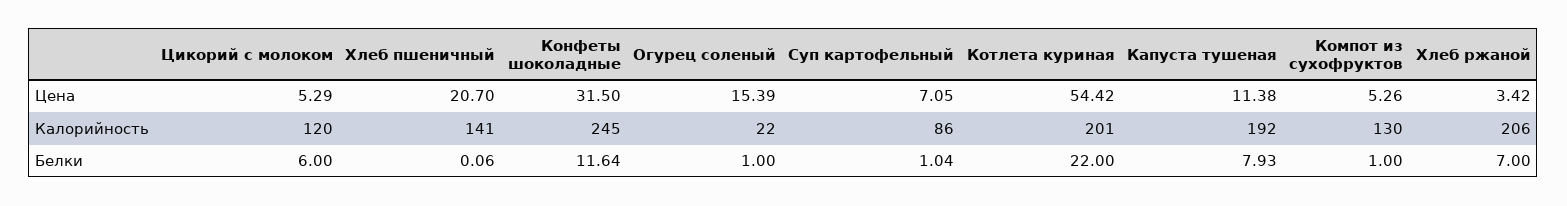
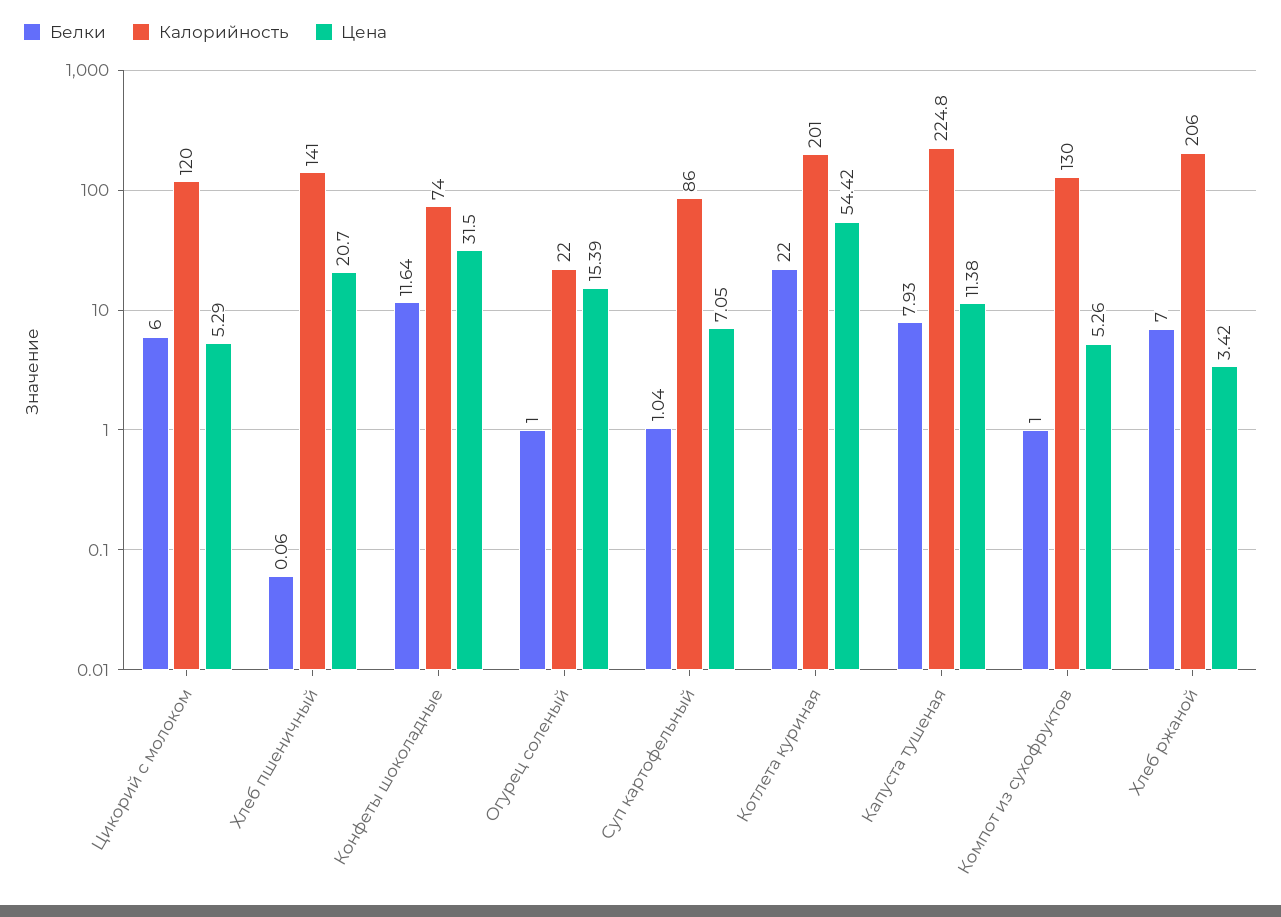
  {
    "Цена": {
      "Цикорий с молоком": 5.29,
      "Хлеб пшеничный": 20.7,
      "Конфеты шоколадные": 31.5,
      "Огурец соленый": 15.39,
      "Суп картофельный": 7.05,
      "Котлета куриная": 54.42,
      "Капуста тушеная": 11.38,
      "Компот из сухофруктов": 5.26,
      "Хлеб ржаной": 3.42
    },
    "Калорийность": {
      "Цикорий с молоком": 120,
      "Хлеб пшеничный": 141,
-     "Конфеты шоколадные": 245,
+     "Конфеты шоколадные": 74,
      "Огурец соленый": 22,
      "Суп картофельный": 86,
      "Котлета куриная": 201,
-     "Капуста тушеная": 192,
+     "Капуста тушеная": 224.8,
      "Компот из сухофруктов": 130,
      "Хлеб ржаной": 206
    },
    "Белки": {
      "Цикорий с молоком": 6,
      "Хлеб пшеничный": 0.06,
      "Конфеты шоколадные": 11.64,
      "Огурец соленый": 1,
      "Суп картофельный": 1.04,
      "Котлета куриная": 22,
      "Капуста тушеная": 7.93,
      "Компот из сухофруктов": 1,
      "Хлеб ржаной": 7
    }
  }

